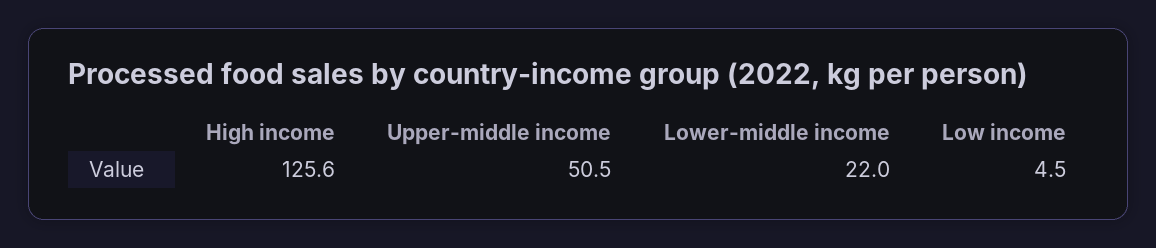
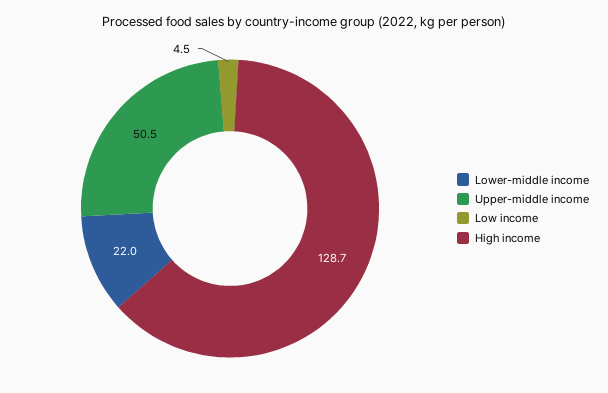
  {
-   "High income": 125.6,
+   "High income": 128.7,
    "Upper-middle income": 50.5,
    "Lower-middle income": 22,
    "Low income": 4.5
  }

